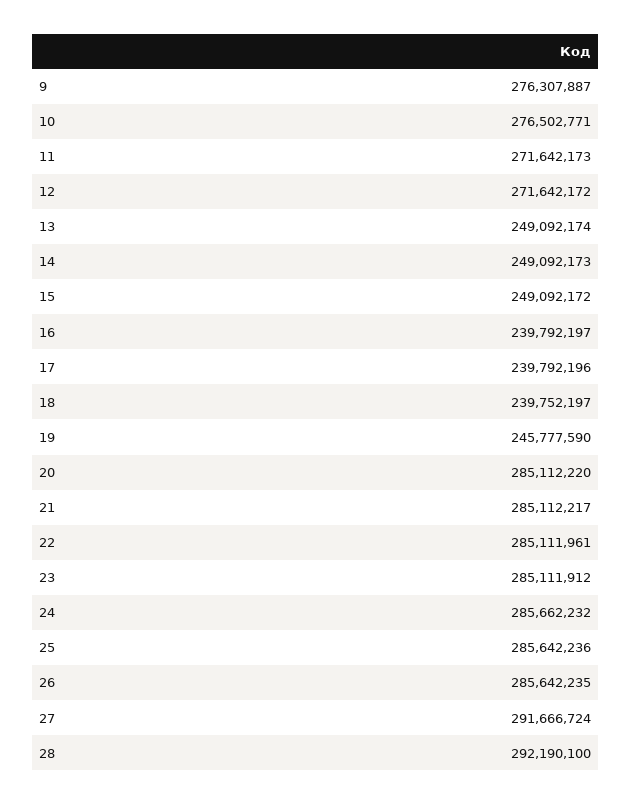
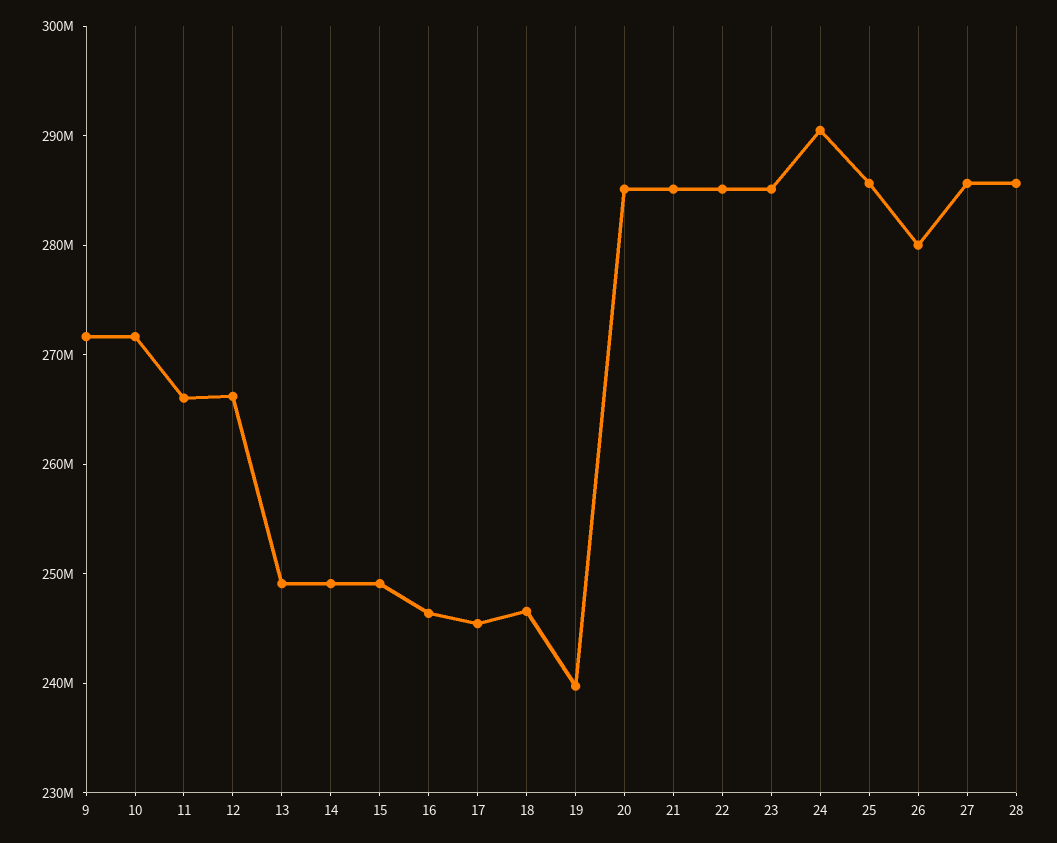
  {
-   "9": 276307887,
+   "9": 272000000,
-   "10": 276502771,
+   "10": 272000000,
-   "11": 271642173,
+   "11": 266000000,
-   "12": 271642172,
+   "12": 266000000,
    "13": 249092174,
    "14": 249092173,
    "15": 249092172,
-   "16": 239792197,
+   "16": 246000000,
-   "17": 239792196,
+   "17": 246000000,
-   "18": 239752197,
+   "18": 246000000,
-   "19": 245777590,
+   "19": 240000000,
    "20": 285112220,
    "21": 285112217,
    "22": 285111961,
    "23": 285111912,
-   "24": 285662232,
+   "24": 290000000,
    "25": 285642236,
-   "26": 285642235,
+   "26": 280000000,
-   "27": 291666724,
+   "27": 286000000,
-   "28": 292190100
+   "28": 286000000
  }

